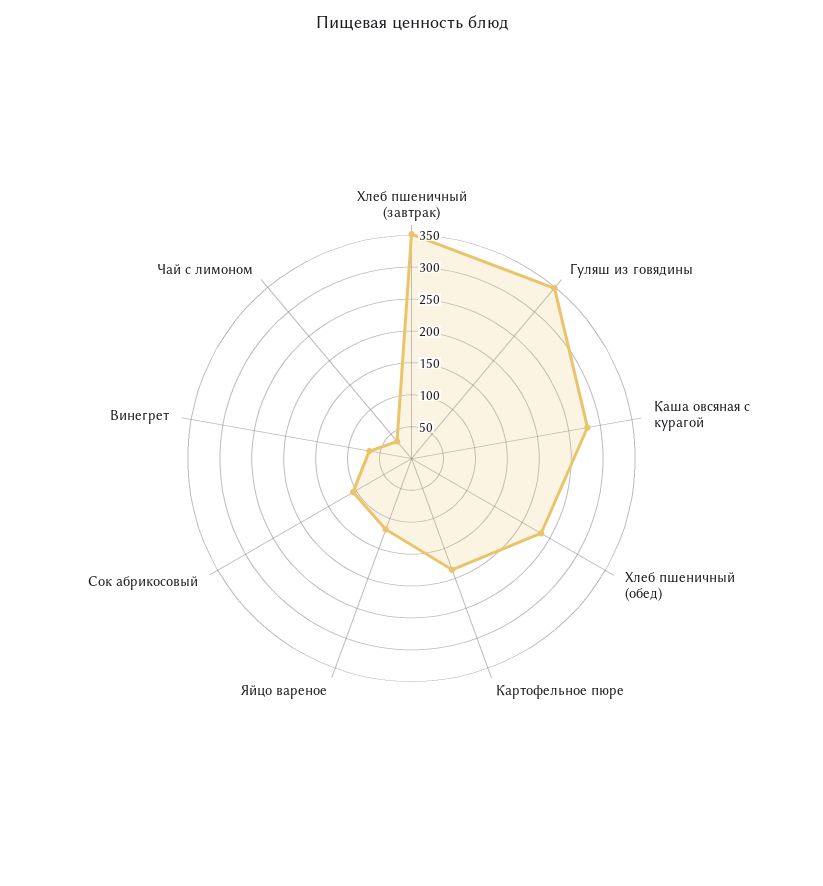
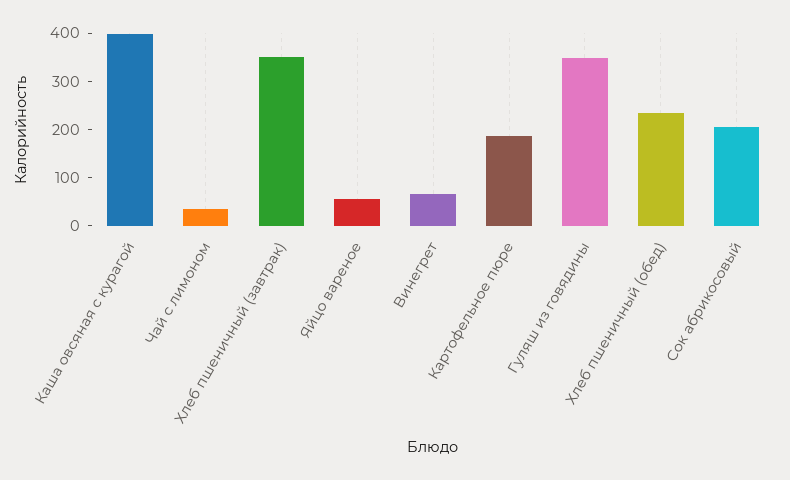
  {
    "Хлеб пшеничный (завтрак)": 360,
    "Гуляш из говядины": 340,
-   "Каша овсяная с курагой": 275,
+   "Каша овсяная с курагой": 400,
    "Хлеб пшеничный (обед)": 240,
    "Картофельное пюре": 180,
-   "Яйцо вареное": 125,
+   "Яйцо вареное": 60,
-   "Сок абрикосовый": 100,
+   "Сок абрикосовый": 200,
    "Винегрет": 60,
    "Чай с лимоном": 40
  }

